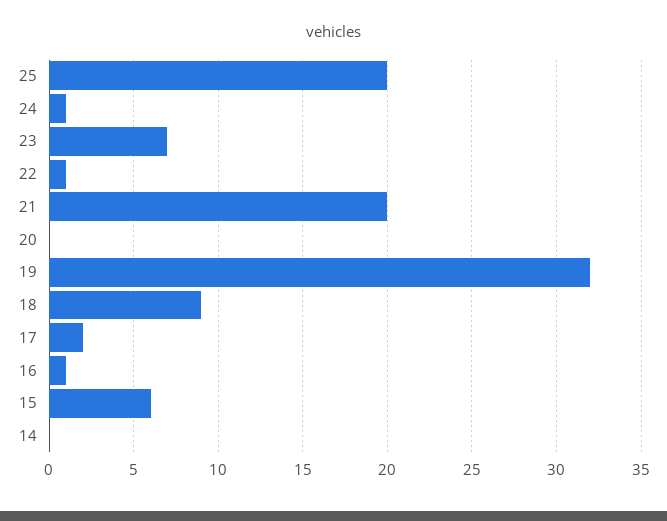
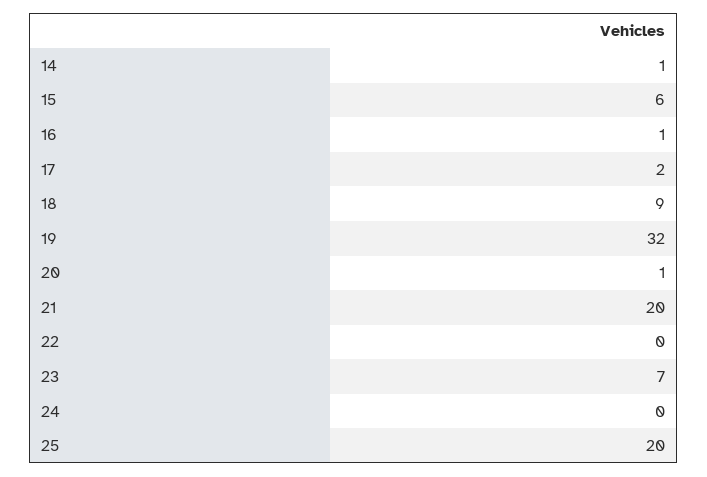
  {
    "25": 20,
-   "24": 1,
+   "24": 0,
    "23": 7,
-   "22": 1,
+   "22": 0,
    "21": 20,
-   "20": 0,
+   "20": 1,
    "19": 32,
    "18": 9,
    "17": 2,
    "16": 1,
    "15": 6,
-   "14": 0
+   "14": 1
  }

